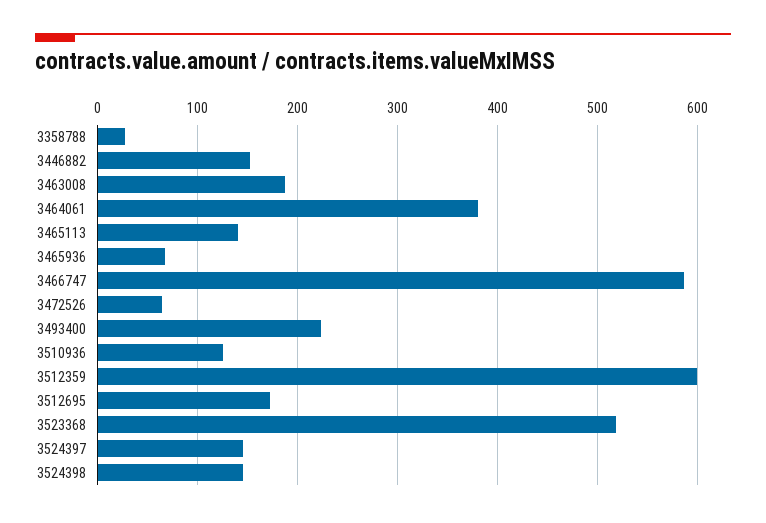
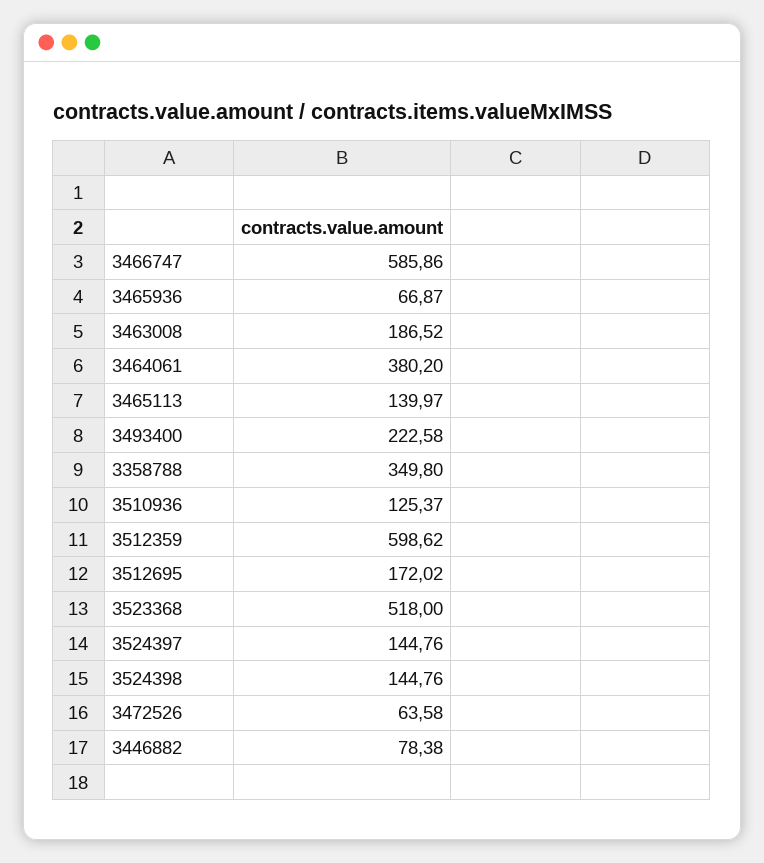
  {
-   "3358788": 30,
+   "3358788": 349.8,
-   "3446882": 150,
+   "3446882": 78.38,
    "3463008": 186.52,
    "3464061": 380.2,
    "3465113": 139.97,
    "3465936": 66.87,
    "3466747": 585.86,
    "3472526": 63.58,
    "3493400": 222.58,
    "3510936": 125.37,
    "3512359": 598.62,
    "3512695": 172.02,
    "3523368": 518,
    "3524397": 144.76,
    "3524398": 144.76
  }

